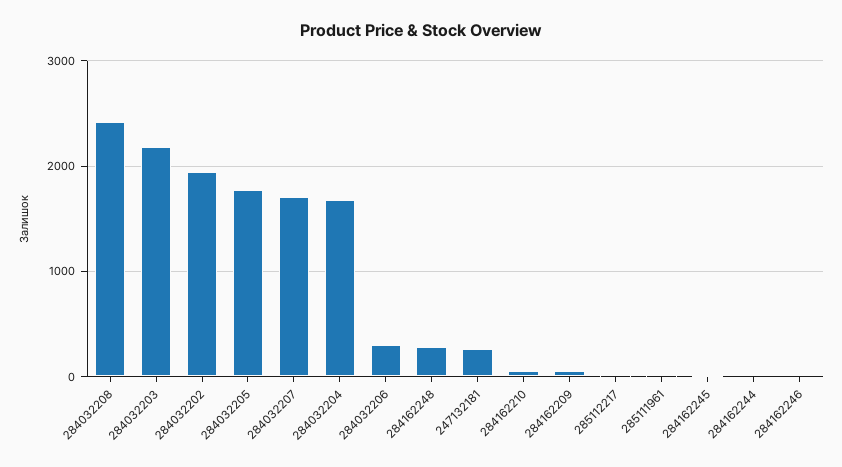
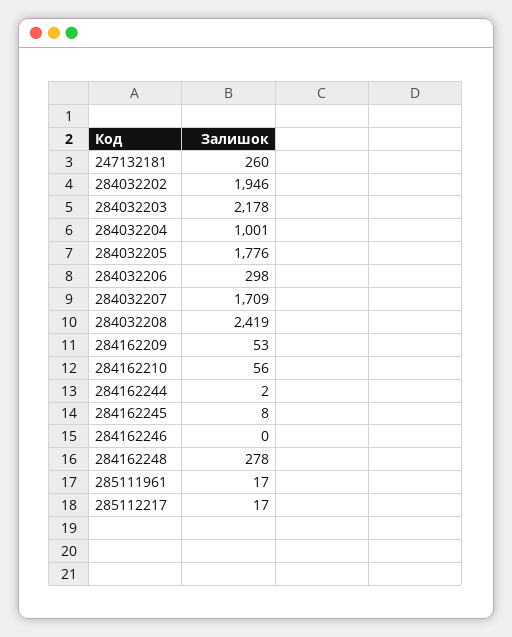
  {
    "284032208": 2419,
    "284032203": 2178,
    "284032202": 1946,
    "284032205": 1776,
    "284032207": 1709,
-   "284032204": 1700,
+   "284032204": 1001,
    "284032206": 298,
    "284162248": 278,
    "247132181": 260,
    "284162210": 56,
    "284162209": 53,
    "285112217": 17,
    "285111961": 17,
    "284162245": 8,
    "284162244": 2,
    "284162246": 0
  }

